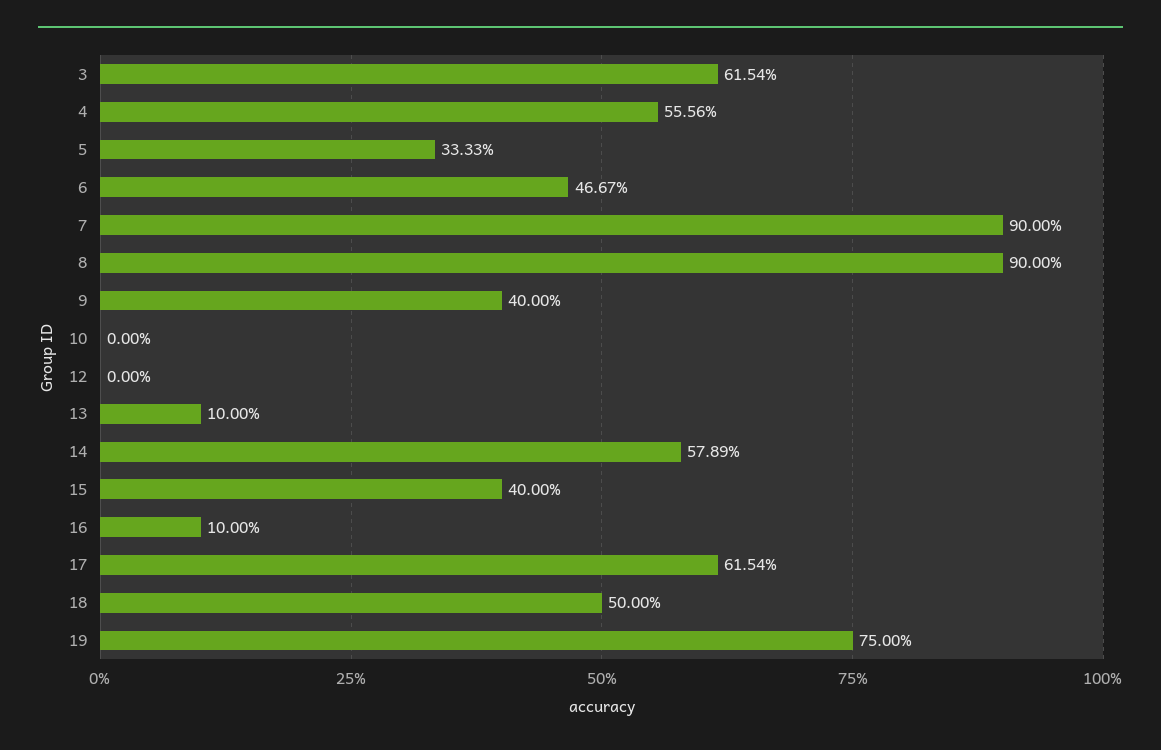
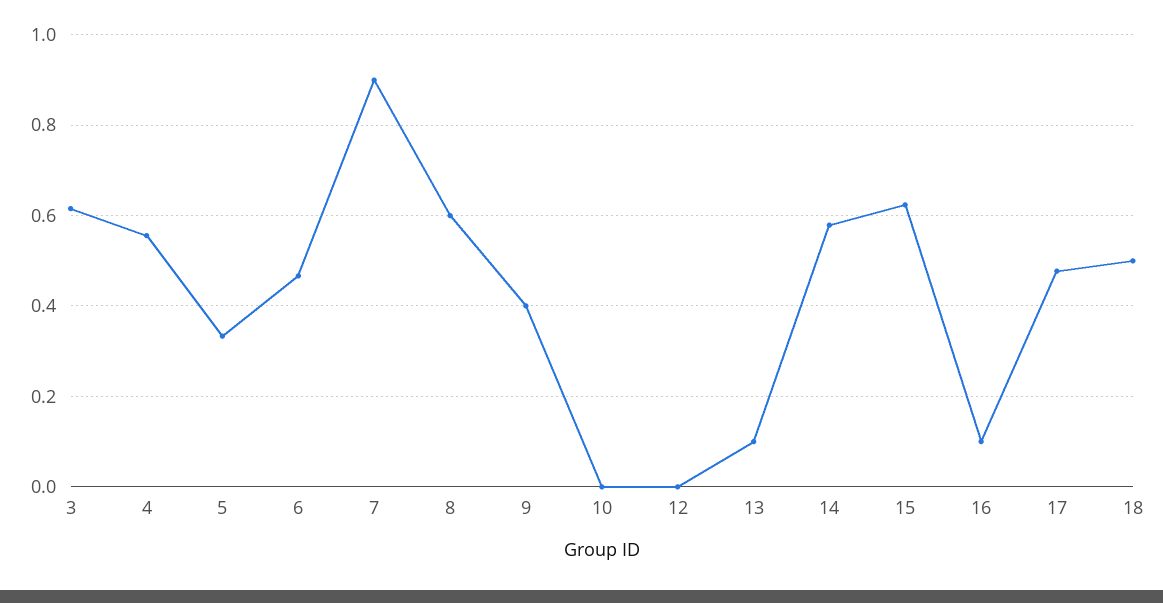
  {
    "3": 0.6154,
    "4": 0.5556,
    "5": 0.3333,
    "6": 0.4667,
    "7": 0.9,
-   "8": 0.9,
+   "8": 0.6,
    "9": 0.4,
    "10": 0,
    "12": 0,
    "13": 0.1,
    "14": 0.5789,
-   "15": 0.4,
+   "15": 0.62,
    "16": 0.1,
-   "17": 0.6154,
+   "17": 0.48,
-   "18": 0.5,
+   "18": 0.5
-   "19": 0.75
  }

